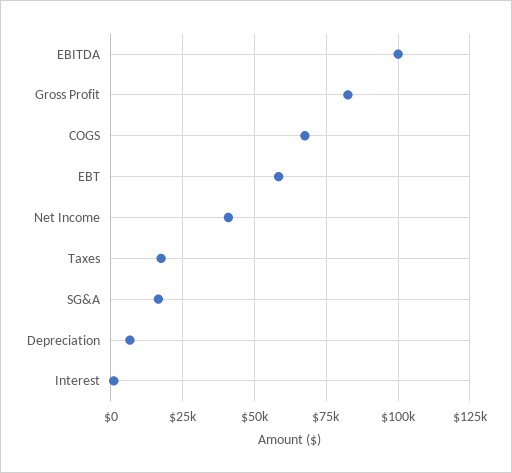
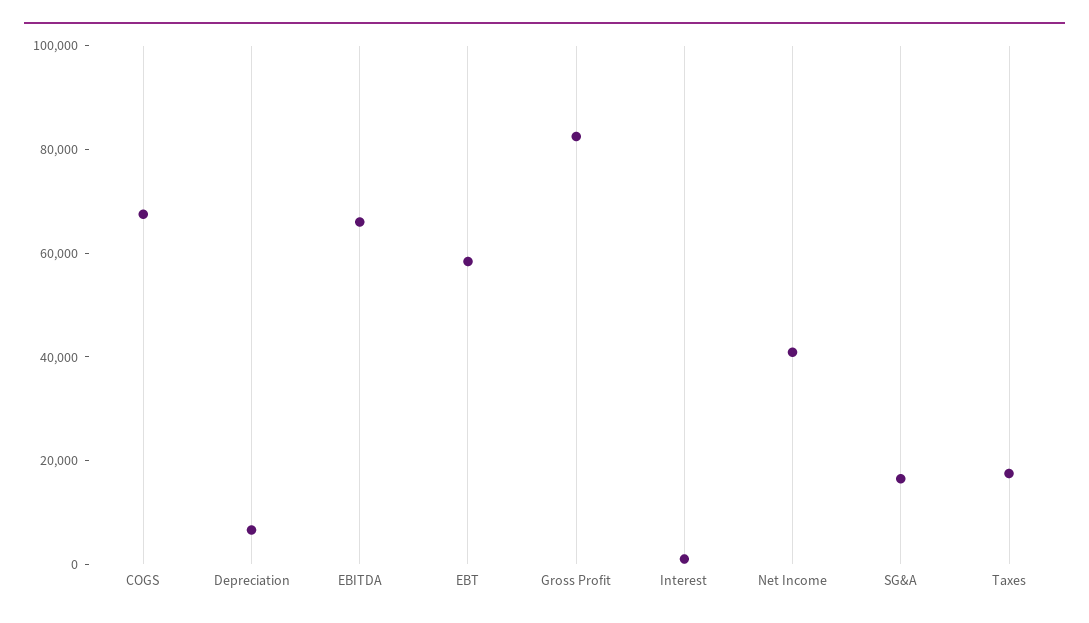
  {
-   "EBITDA": 100000,
+   "EBITDA": 65000,
    "Gross Profit": 82500,
    "COGS": 67500,
    "EBT": 57500,
    "Net Income": 40000,
    "Taxes": 17500,
    "SG&A": 17500,
    "Depreciation": 7500,
    "Interest": 0
  }

